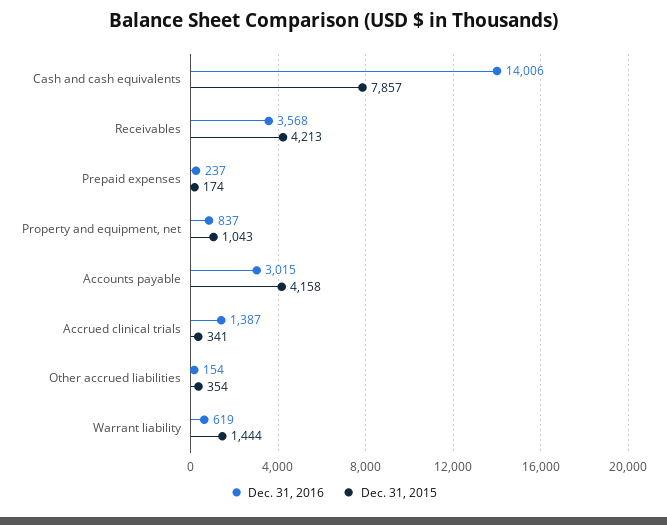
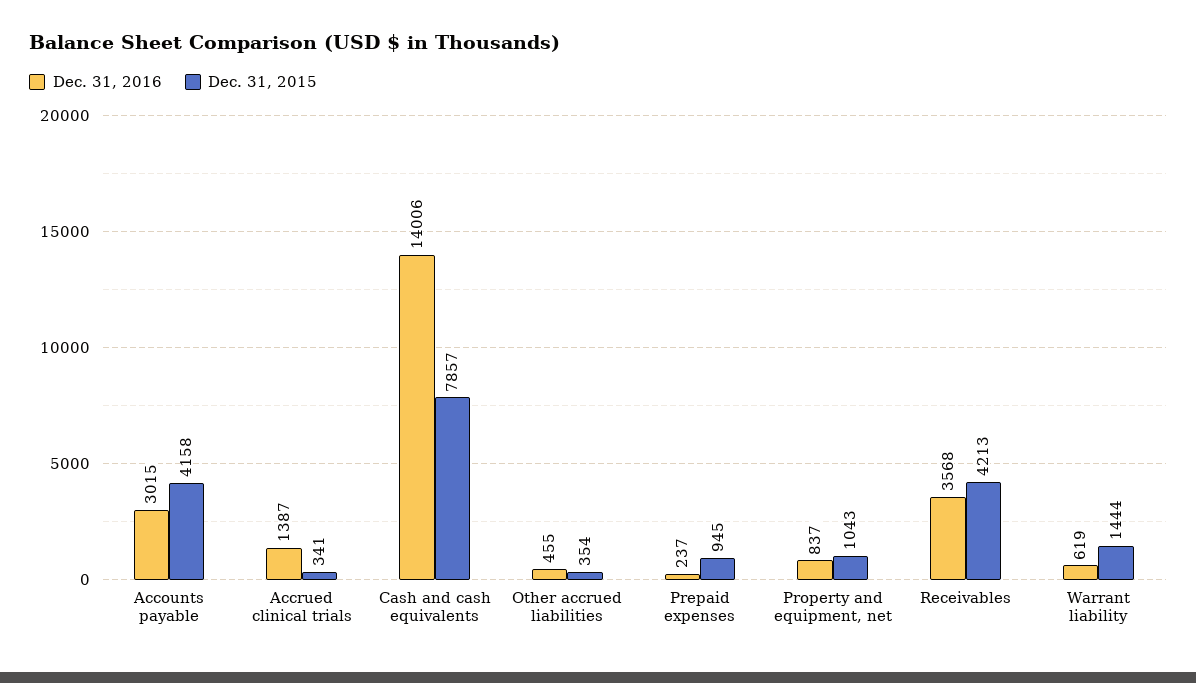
  {
    "Dec. 31, 2016": {
      "Cash and cash equivalents": 14006,
      "Receivables": 3568,
      "Prepaid expenses": 237,
      "Property and equipment, net": 837,
      "Accounts payable": 3015,
      "Accrued clinical trials": 1387,
-     "Other accrued liabilities": 154,
+     "Other accrued liabilities": 455,
      "Warrant liability": 619
    },
    "Dec. 31, 2015": {
      "Cash and cash equivalents": 7857,
      "Receivables": 4213,
-     "Prepaid expenses": 174,
+     "Prepaid expenses": 945,
      "Property and equipment, net": 1043,
      "Accounts payable": 4158,
      "Accrued clinical trials": 341,
      "Other accrued liabilities": 354,
      "Warrant liability": 1444
    }
  }

